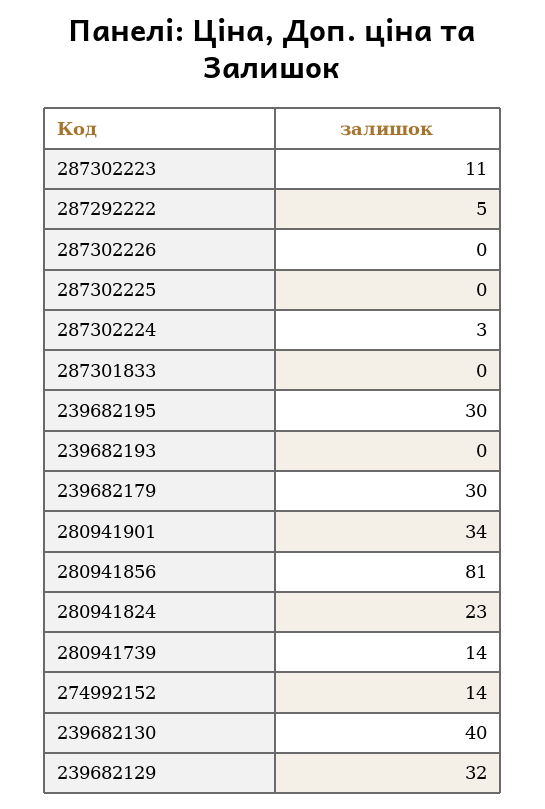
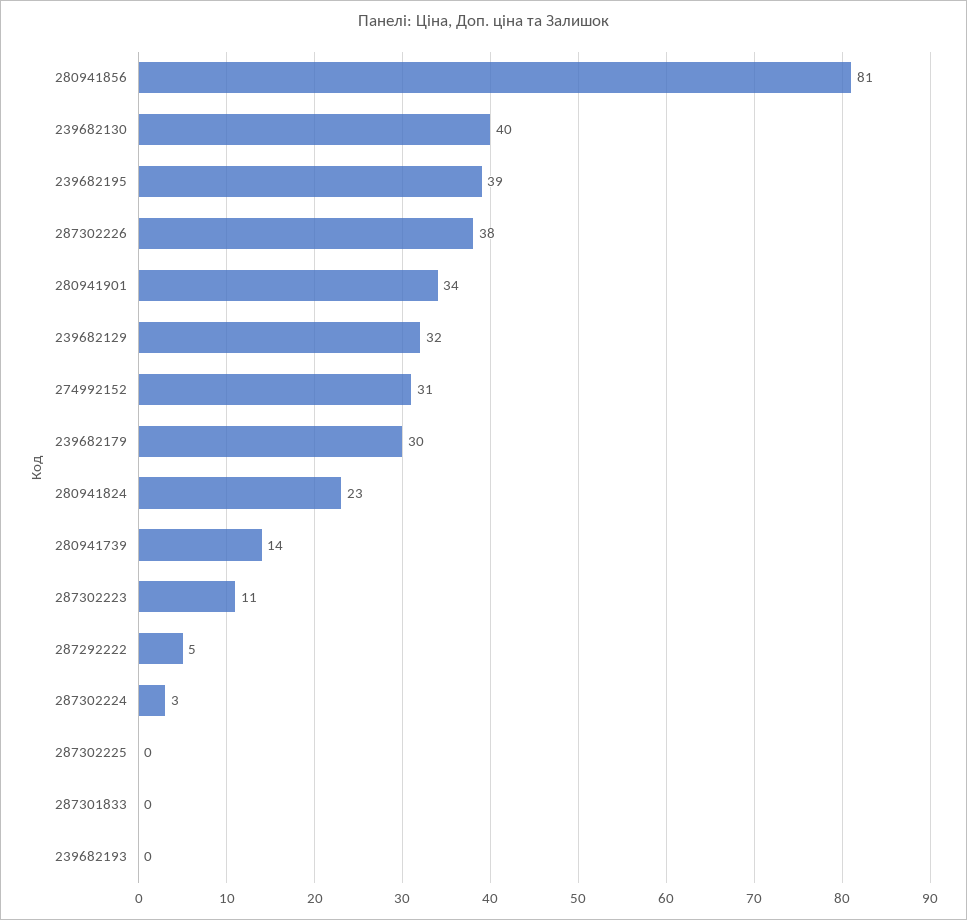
  {
    "287302223": 11,
    "287292222": 5,
-   "287302226": 0,
+   "287302226": 38,
    "287302225": 0,
    "287302224": 3,
    "287301833": 0,
-   "239682195": 30,
+   "239682195": 39,
    "239682193": 0,
    "239682179": 30,
    "280941901": 34,
    "280941856": 81,
    "280941824": 23,
    "280941739": 14,
-   "274992152": 14,
+   "274992152": 31,
    "239682130": 40,
    "239682129": 32
  }

